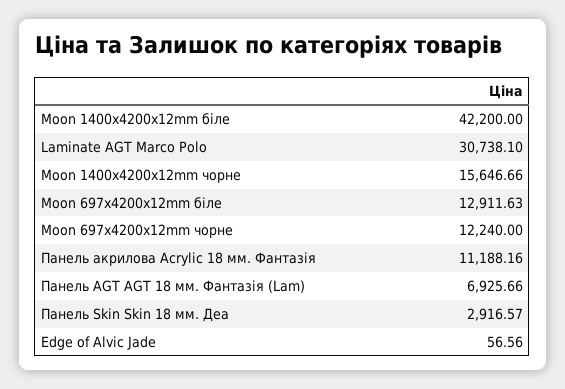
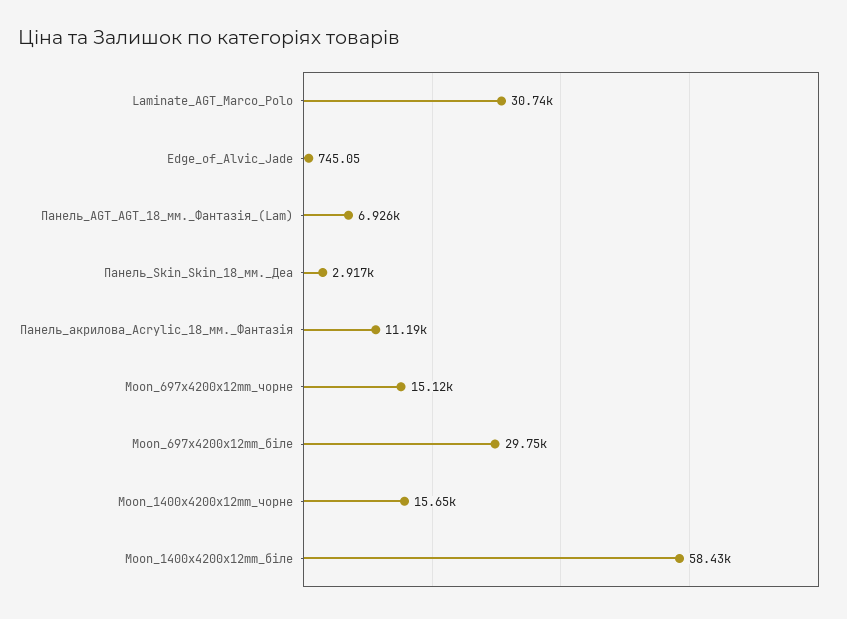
  {
-   "Moon 1400x4200x12mm біле": 42200,
+   "Moon 1400x4200x12mm біле": 58430,
    "Laminate AGT Marco Polo": 30738.1,
    "Moon 1400x4200x12mm чорне": 15646.66,
-   "Moon 697x4200x12mm біле": 12911.63,
+   "Moon 697x4200x12mm біле": 29750,
-   "Moon 697x4200x12mm чорне": 12240,
+   "Moon 697x4200x12mm чорне": 15120,
    "Панель акрилова Acrylic 18 мм. Фантазія": 11188.16,
    "Панель AGT AGT 18 мм. Фантазія (Lam)": 6925.66,
    "Панель Skin Skin 18 мм. Деа": 2916.57,
-   "Edge of Alvic Jade": 56.56
+   "Edge of Alvic Jade": 745.05
  }

